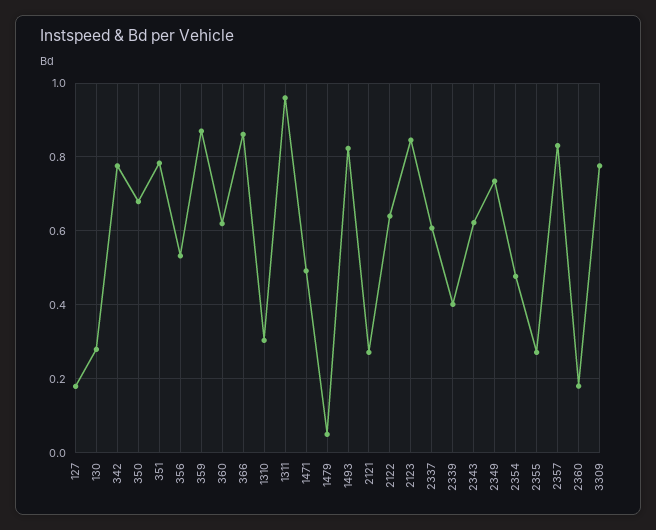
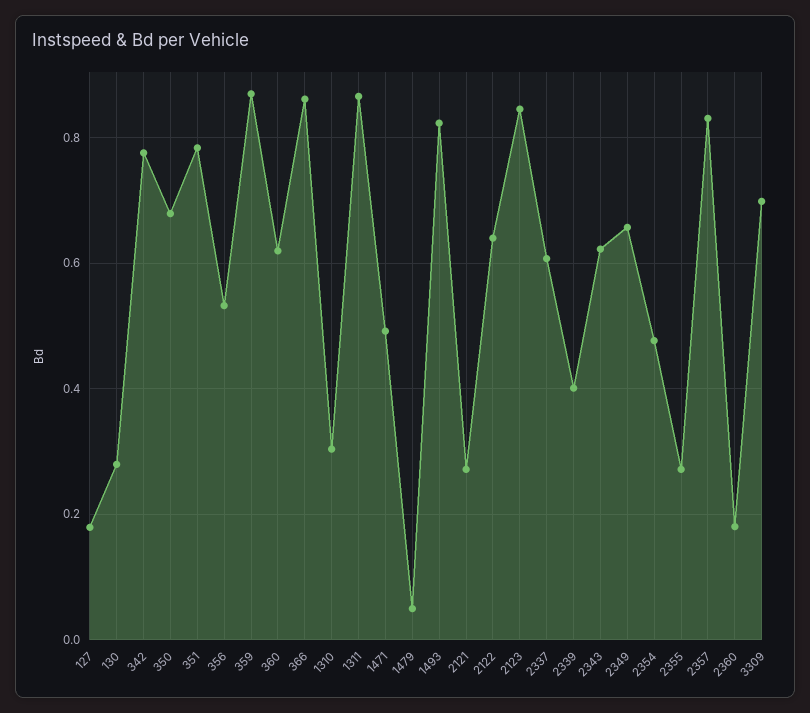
  {
    "127": 0.18,
    "130": 0.28,
    "342": 0.78,
    "350": 0.68,
    "351": 0.78,
    "356": 0.54,
    "359": 0.86,
    "360": 0.62,
    "366": 0.86,
    "1310": 0.3,
-   "1311": 0.96,
+   "1311": 0.86,
    "1471": 0.5,
    "1479": 0.04,
    "1493": 0.82,
    "2121": 0.28,
    "2122": 0.64,
    "2123": 0.84,
    "2337": 0.6,
    "2339": 0.4,
    "2343": 0.62,
-   "2349": 0.74,
+   "2349": 0.66,
    "2354": 0.48,
    "2355": 0.28,
    "2357": 0.84,
    "2360": 0.18,
-   "3309": 0.78
+   "3309": 0.7
  }

